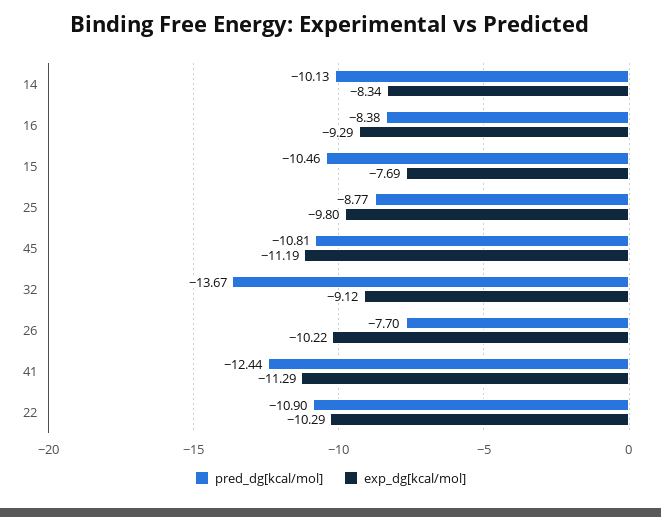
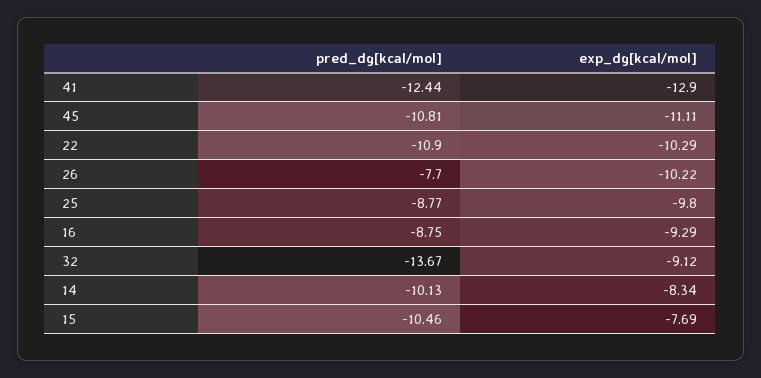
  {
    "pred_dg[kcal/mol]": {
      "14": -10.13,
-     "16": -8.38,
+     "16": -8.75,
      "15": -10.46,
      "25": -8.77,
      "45": -10.81,
      "32": -13.67,
      "26": -7.7,
      "41": -12.44,
      "22": -10.9
    },
    "exp_dg[kcal/mol]": {
      "14": -8.34,
      "16": -9.29,
      "15": -7.69,
      "25": -9.8,
-     "45": -11.19,
+     "45": -11.11,
      "32": -9.12,
      "26": -10.22,
-     "41": -11.29,
+     "41": -12.9,
      "22": -10.29
    }
  }

